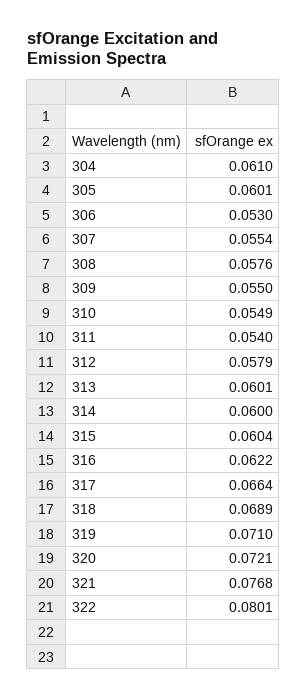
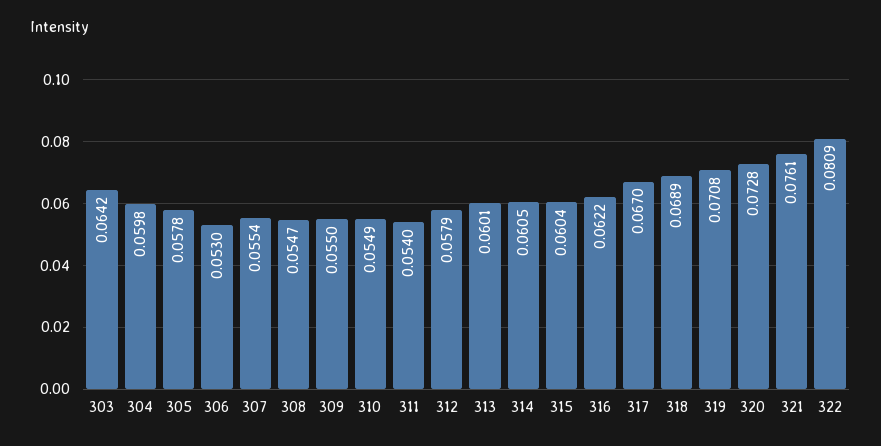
  {
-   "304": 0.061,
+   "304": 0.0598,
-   "305": 0.0601,
+   "305": 0.0578,
    "306": 0.053,
    "307": 0.0554,
-   "308": 0.0576,
+   "308": 0.0547,
    "309": 0.055,
    "310": 0.0549,
    "311": 0.054,
    "312": 0.0579,
    "313": 0.0601,
-   "314": 0.06,
+   "314": 0.0605,
    "315": 0.0604,
    "316": 0.0622,
-   "317": 0.0664,
+   "317": 0.067,
    "318": 0.0689,
-   "319": 0.071,
+   "319": 0.0708,
-   "320": 0.0721,
+   "320": 0.0728,
-   "321": 0.0768,
+   "321": 0.0761,
-   "322": 0.0801
+   "322": 0.0809,
+   "303": 0.0642
  }

